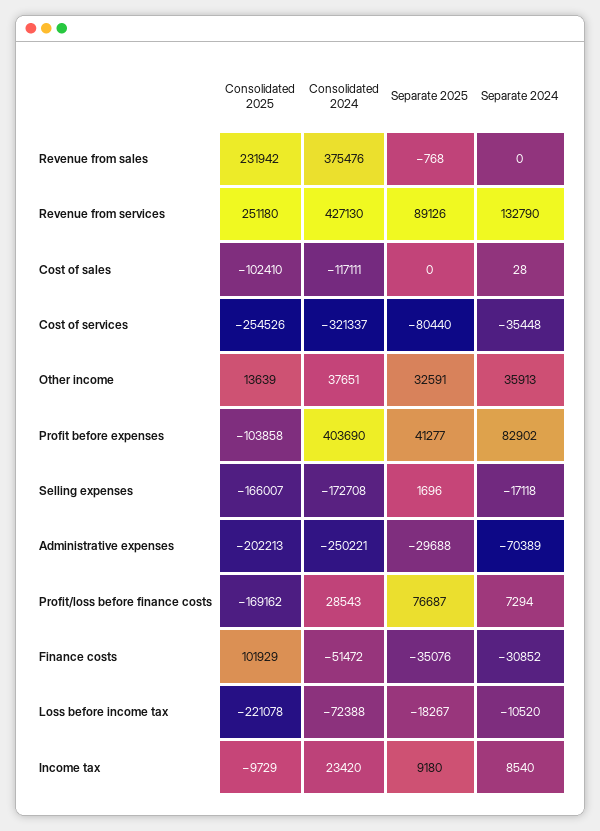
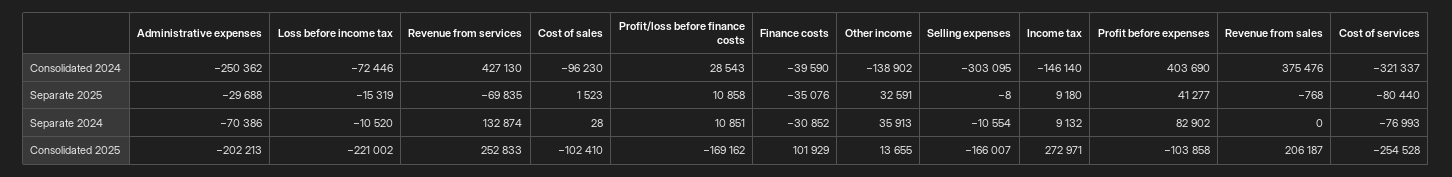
  {
    "Consolidated 2025": {
-     "Revenue from sales": 231942,
+     "Revenue from sales": 206187,
-     "Revenue from services": 251180,
+     "Revenue from services": 252833,
      "Cost of sales": -102410,
-     "Cost of services": -254526,
+     "Cost of services": -254528,
-     "Other income": 13639,
+     "Other income": 13655,
      "Profit before expenses": -103858,
      "Selling expenses": -166007,
      "Administrative expenses": -202213,
      "Profit/loss before finance costs": -169162,
      "Finance costs": 101929,
-     "Loss before income tax": -221078,
+     "Loss before income tax": -221002,
-     "Income tax": -9729
+     "Income tax": 272971
    },
    "Consolidated 2024": {
      "Revenue from sales": 375476,
      "Revenue from services": 427130,
-     "Cost of sales": -117111,
+     "Cost of sales": -96230,
      "Cost of services": -321337,
-     "Other income": 37651,
+     "Other income": -138902,
      "Profit before expenses": 403690,
-     "Selling expenses": -172708,
+     "Selling expenses": -303095,
-     "Administrative expenses": -250221,
+     "Administrative expenses": -250362,
      "Profit/loss before finance costs": 28543,
-     "Finance costs": -51472,
+     "Finance costs": -39590,
-     "Loss before income tax": -72388,
+     "Loss before income tax": -72446,
-     "Income tax": 23420
+     "Income tax": -146140
    },
    "Separate 2025": {
      "Revenue from sales": -768,
-     "Revenue from services": 89126,
+     "Revenue from services": -69835,
-     "Cost of sales": 0,
+     "Cost of sales": 1523,
      "Cost of services": -80440,
      "Other income": 32591,
      "Profit before expenses": 41277,
-     "Selling expenses": 1696,
+     "Selling expenses": -8,
      "Administrative expenses": -29688,
-     "Profit/loss before finance costs": 76687,
+     "Profit/loss before finance costs": 10858,
      "Finance costs": -35076,
-     "Loss before income tax": -18267,
+     "Loss before income tax": -15319,
      "Income tax": 9180
    },
    "Separate 2024": {
      "Revenue from sales": 0,
-     "Revenue from services": 132790,
+     "Revenue from services": 132874,
      "Cost of sales": 28,
-     "Cost of services": -35448,
+     "Cost of services": -76993,
      "Other income": 35913,
      "Profit before expenses": 82902,
-     "Selling expenses": -17118,
+     "Selling expenses": -10554,
-     "Administrative expenses": -70389,
+     "Administrative expenses": -70386,
-     "Profit/loss before finance costs": 7294,
+     "Profit/loss before finance costs": 10851,
      "Finance costs": -30852,
      "Loss before income tax": -10520,
-     "Income tax": 8540
+     "Income tax": 9132
    }
  }

